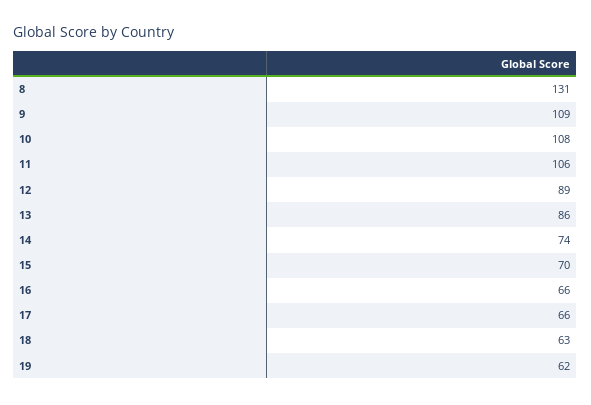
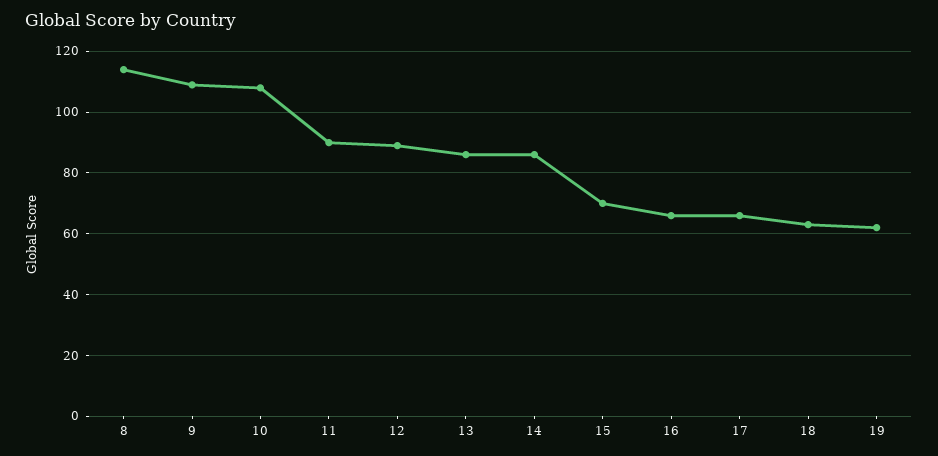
  {
-   "8": 131,
+   "8": 115,
    "9": 109,
    "10": 108,
-   "11": 106,
+   "11": 90,
    "12": 89,
    "13": 86,
-   "14": 74,
+   "14": 85,
    "15": 70,
    "16": 66,
    "17": 66,
    "18": 63,
    "19": 62
  }

